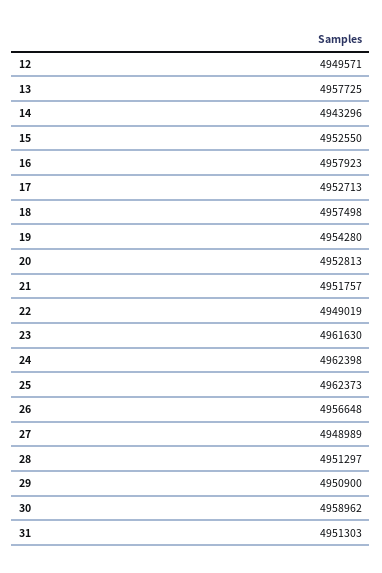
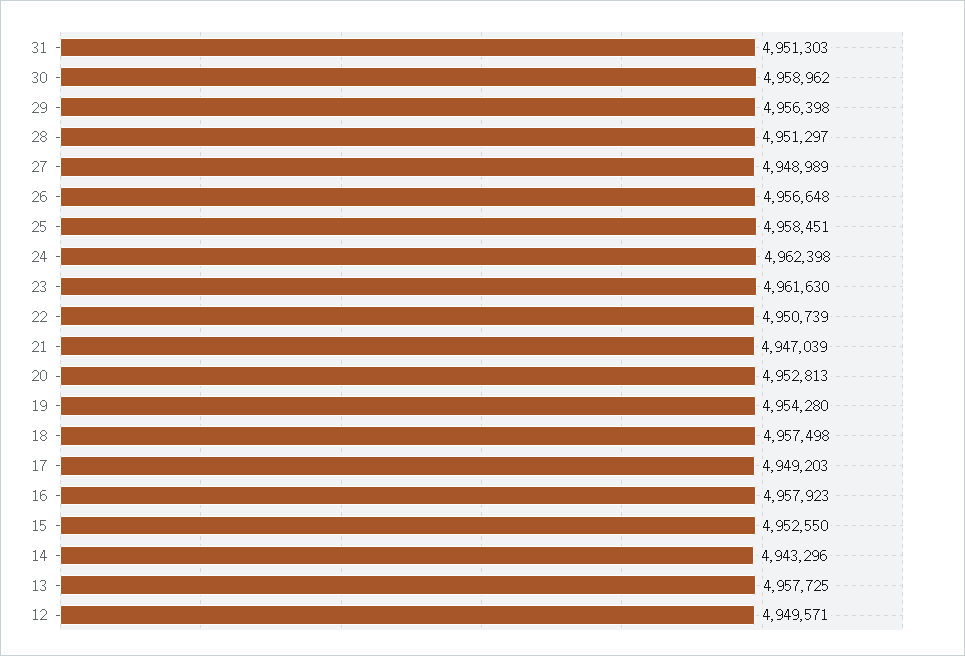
  {
    "12": 4949571,
    "13": 4957725,
    "14": 4943296,
    "15": 4952550,
    "16": 4957923,
-   "17": 4952713,
+   "17": 4949203,
    "18": 4957498,
    "19": 4954280,
    "20": 4952813,
-   "21": 4951757,
+   "21": 4947039,
-   "22": 4949019,
+   "22": 4950739,
    "23": 4961630,
    "24": 4962398,
-   "25": 4962373,
+   "25": 4958451,
    "26": 4956648,
    "27": 4948989,
    "28": 4951297,
-   "29": 4950900,
+   "29": 4956398,
    "30": 4958962,
    "31": 4951303
  }

